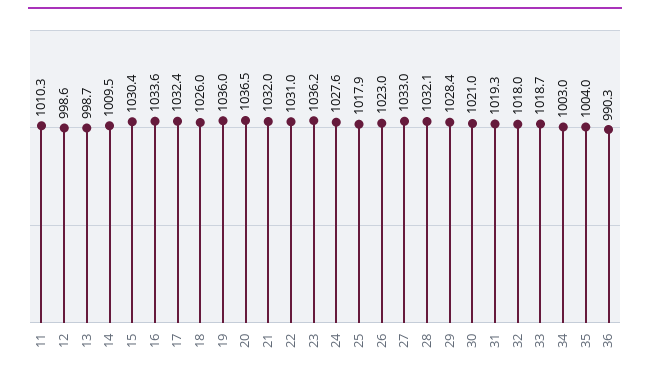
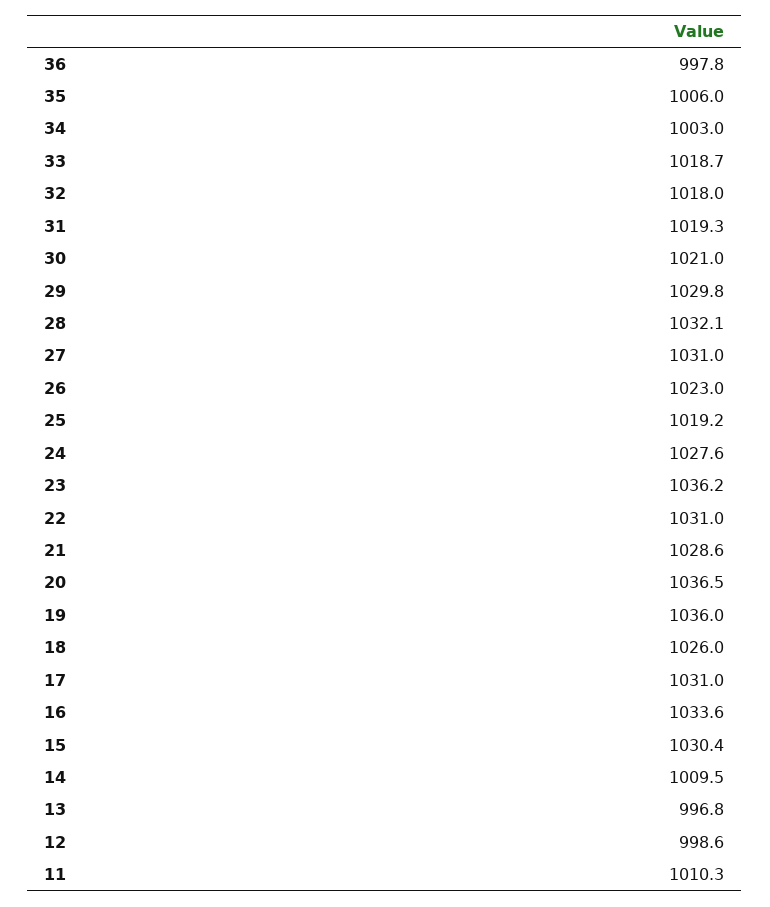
  {
    "11": 1010.3,
    "12": 998.6,
-   "13": 998.7,
+   "13": 996.8,
    "14": 1009.5,
    "15": 1030.4,
    "16": 1033.6,
-   "17": 1032.4,
+   "17": 1031,
    "18": 1026,
    "19": 1036,
    "20": 1036.5,
-   "21": 1032,
+   "21": 1028.6,
    "22": 1031,
    "23": 1036.2,
    "24": 1027.6,
-   "25": 1017.9,
+   "25": 1019.2,
    "26": 1023,
-   "27": 1033,
+   "27": 1031,
    "28": 1032.1,
-   "29": 1028.4,
+   "29": 1029.8,
    "30": 1021,
    "31": 1019.3,
    "32": 1018,
    "33": 1018.7,
    "34": 1003,
-   "35": 1004,
+   "35": 1006,
-   "36": 990.3
+   "36": 997.8
  }

